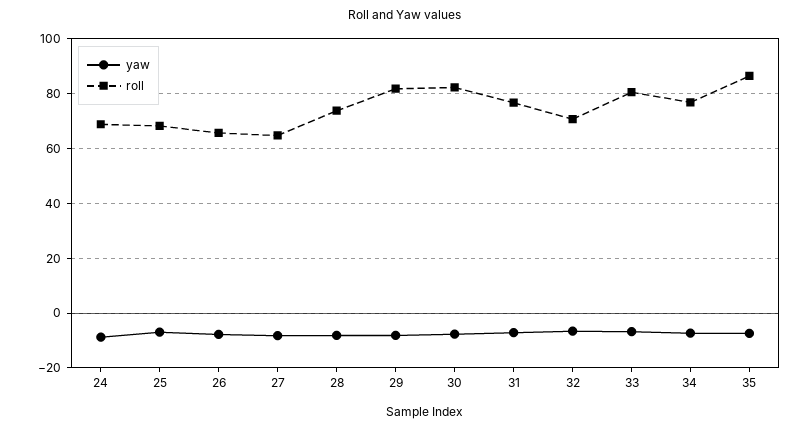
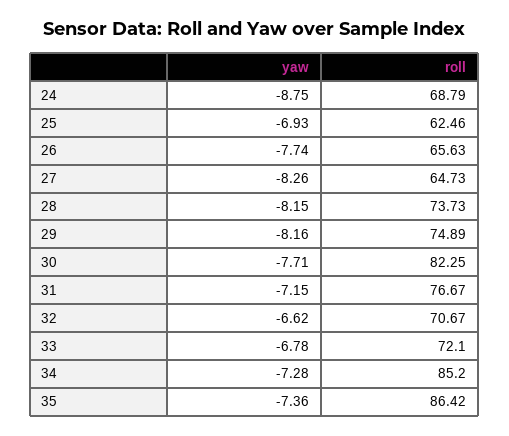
  {
    "yaw": {
      "24": -8.75,
      "25": -6.93,
      "26": -7.74,
      "27": -8.26,
      "28": -8.15,
      "29": -8.16,
      "30": -7.71,
      "31": -7.15,
      "32": -6.62,
      "33": -6.78,
      "34": -7.28,
      "35": -7.36
    },
    "roll": {
      "24": 68.79,
-     "25": 67.5,
+     "25": 62.46,
      "26": 65.63,
      "27": 64.73,
      "28": 73.73,
-     "29": 82.5,
+     "29": 74.89,
      "30": 82.25,
      "31": 76.67,
      "32": 70.67,
-     "33": 80,
+     "33": 72.1,
-     "34": 77.5,
+     "34": 85.2,
      "35": 86.42
    }
  }

